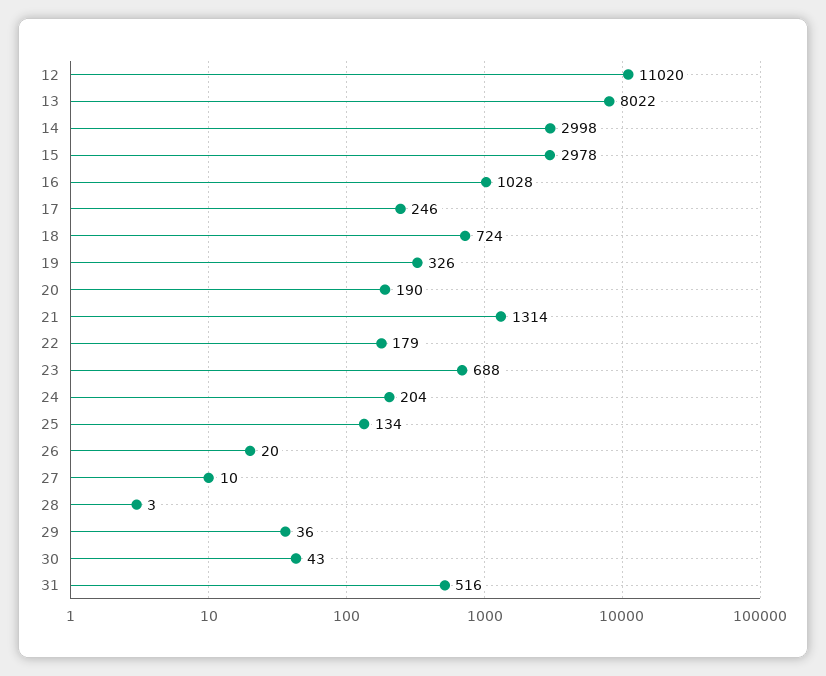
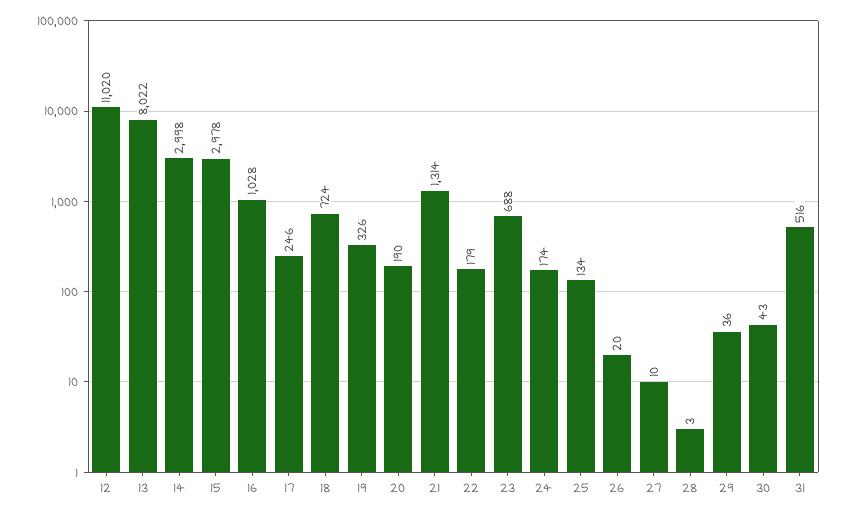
  {
    "12": 11020,
    "13": 8022,
    "14": 2998,
    "15": 2978,
    "16": 1028,
    "17": 246,
    "18": 724,
    "19": 326,
    "20": 190,
    "21": 1314,
    "22": 179,
    "23": 688,
-   "24": 204,
+   "24": 174,
    "25": 134,
    "26": 20,
    "27": 10,
    "28": 3,
    "29": 36,
    "30": 43,
    "31": 516
  }

